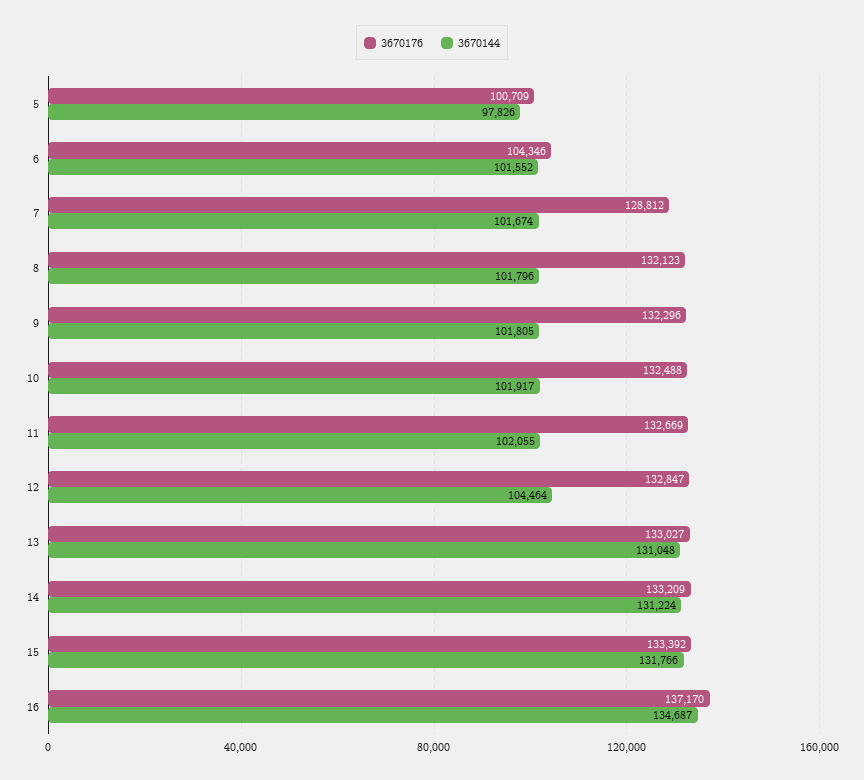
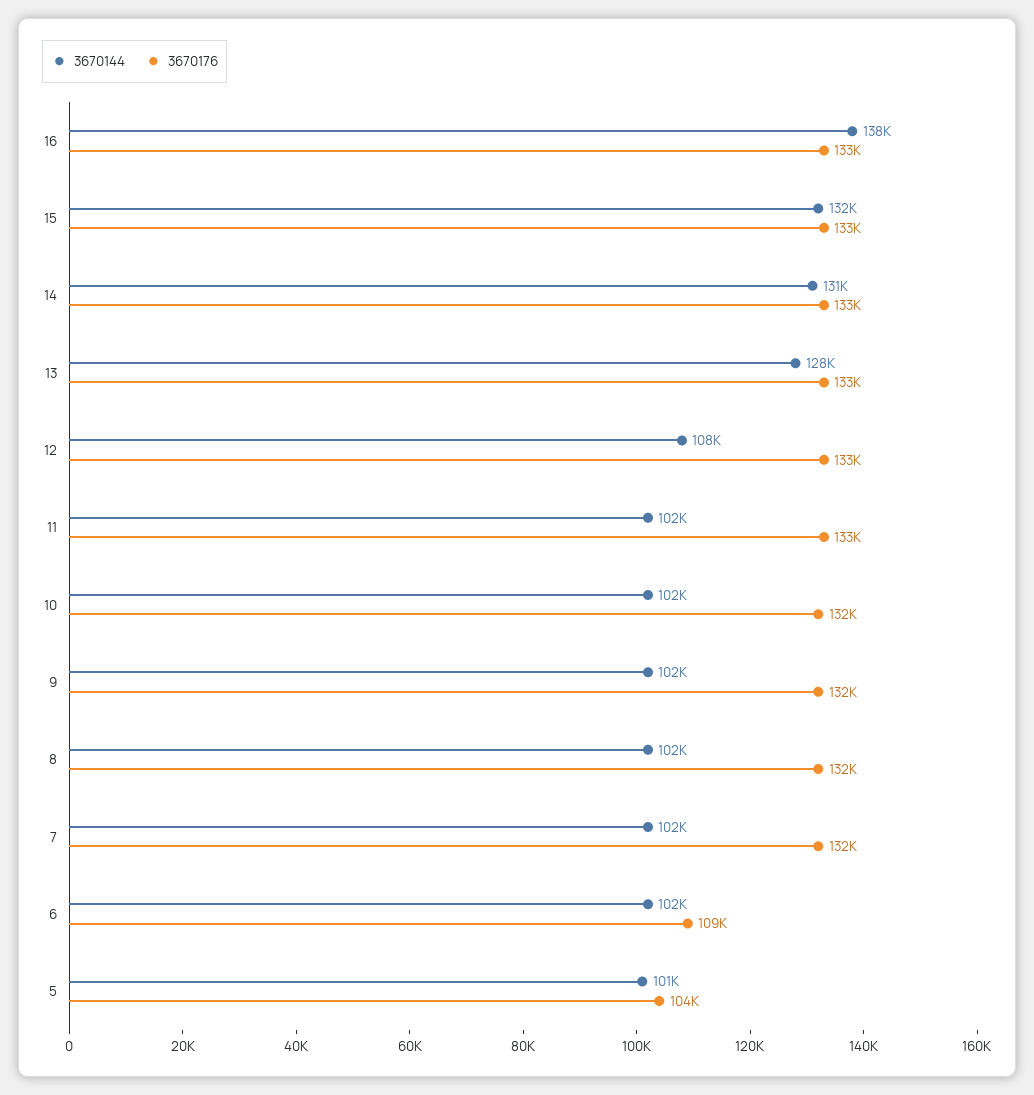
  {
    "3670176": {
-     "5": 100709,
+     "5": 104000,
-     "6": 104346,
+     "6": 109000,
-     "7": 128812,
+     "7": 132000,
      "8": 132123,
      "9": 132296,
      "10": 132488,
      "11": 132669,
      "12": 132847,
      "13": 133027,
      "14": 133209,
      "15": 133392,
-     "16": 137170
+     "16": 133000
    },
    "3670144": {
-     "5": 97826,
+     "5": 101000,
      "6": 101552,
      "7": 101674,
      "8": 101796,
      "9": 101805,
      "10": 101917,
      "11": 102055,
-     "12": 104464,
+     "12": 108000,
-     "13": 131048,
+     "13": 128000,
      "14": 131224,
      "15": 131766,
-     "16": 134687
+     "16": 138000
    }
  }

